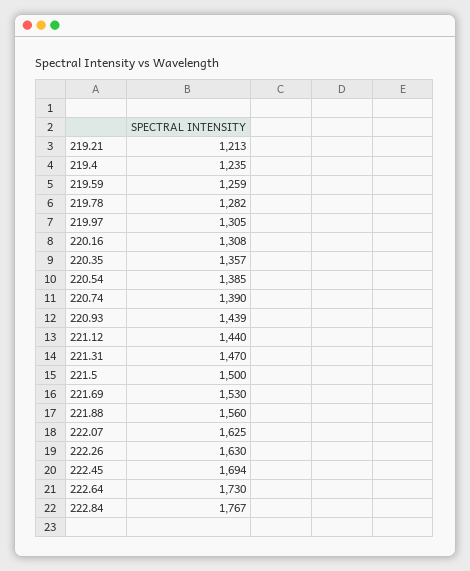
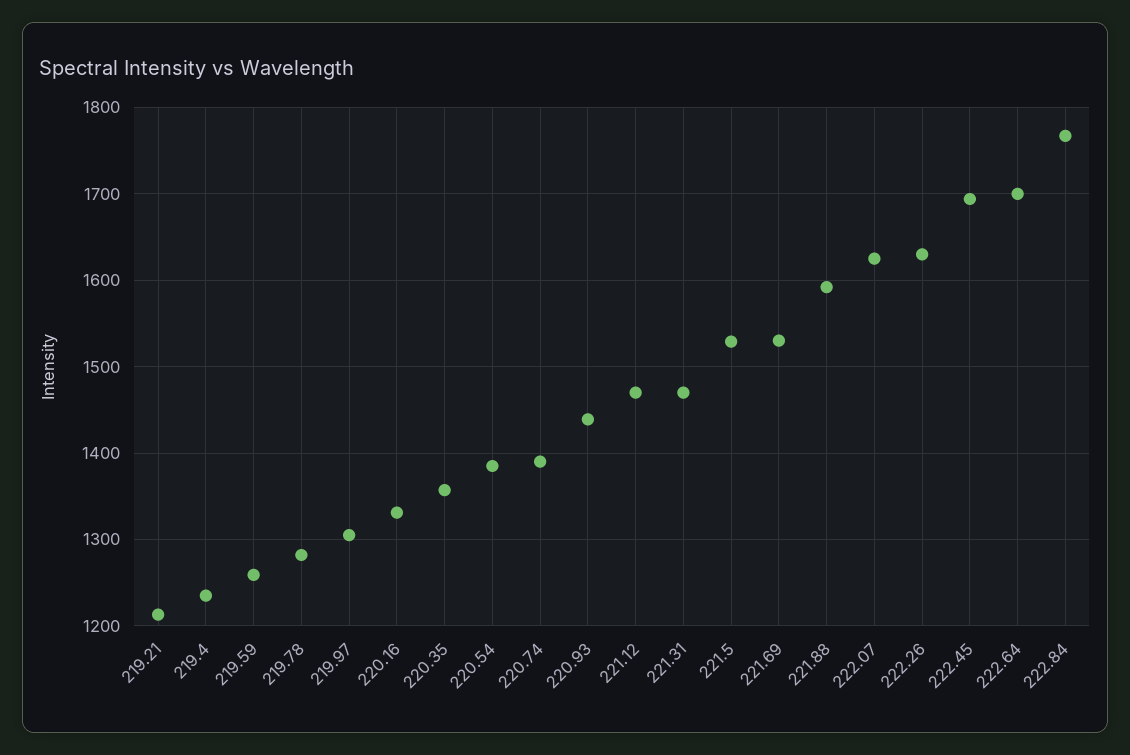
  {
    "219.21": 1213,
    "219.4": 1235,
    "219.59": 1259,
    "219.78": 1282,
    "219.97": 1305,
-   "220.16": 1308,
+   "220.16": 1330,
    "220.35": 1357,
    "220.54": 1385,
    "220.74": 1390,
    "220.93": 1439,
-   "221.12": 1440,
+   "221.12": 1470,
    "221.31": 1470,
-   "221.5": 1500,
+   "221.5": 1530,
    "221.69": 1530,
-   "221.88": 1560,
+   "221.88": 1590,
    "222.07": 1625,
    "222.26": 1630,
    "222.45": 1694,
-   "222.64": 1730,
+   "222.64": 1700,
    "222.84": 1767
  }

